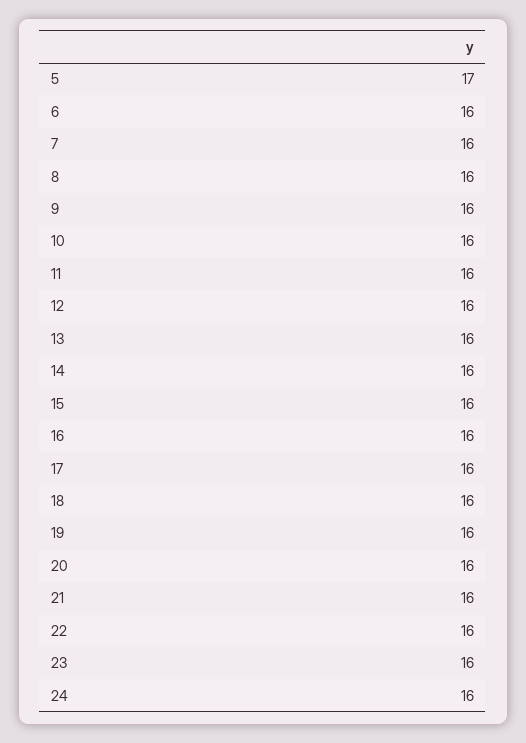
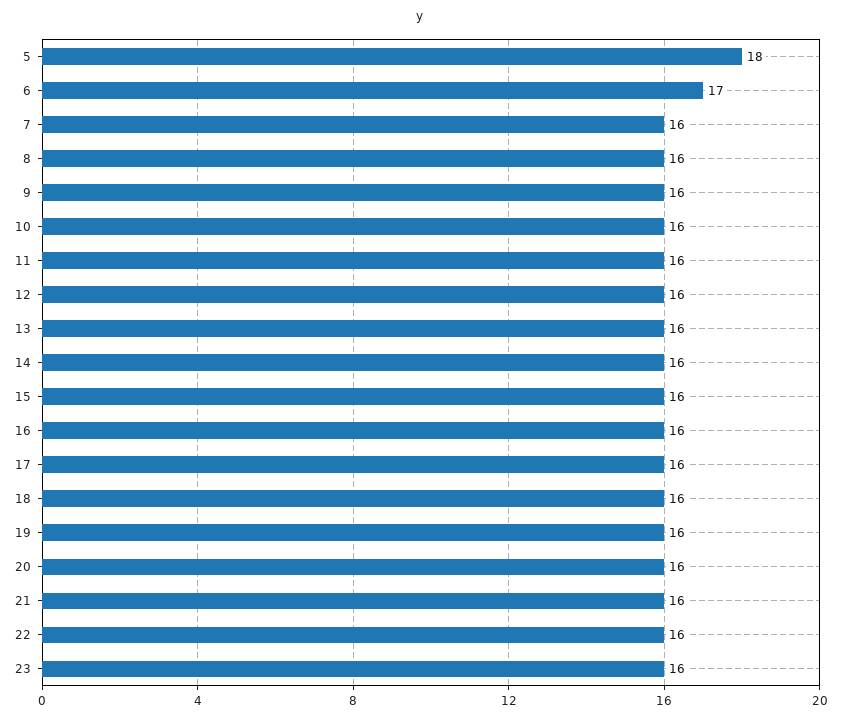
  {
-   "5": 17,
+   "5": 18,
-   "6": 16,
+   "6": 17,
    "7": 16,
    "8": 16,
    "9": 16,
    "10": 16,
    "11": 16,
    "12": 16,
    "13": 16,
    "14": 16,
    "15": 16,
    "16": 16,
    "17": 16,
    "18": 16,
    "19": 16,
    "20": 16,
    "21": 16,
    "22": 16,
-   "23": 16,
+   "23": 16
-   "24": 16
  }

